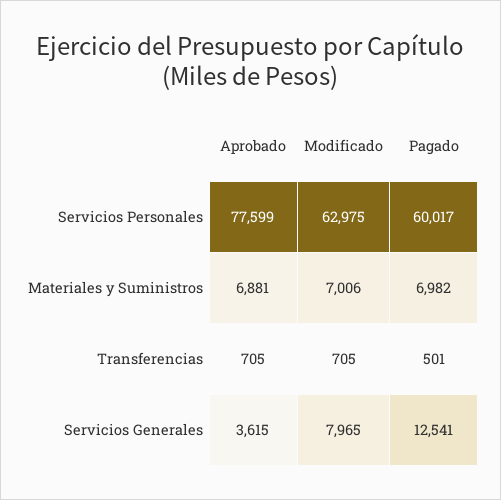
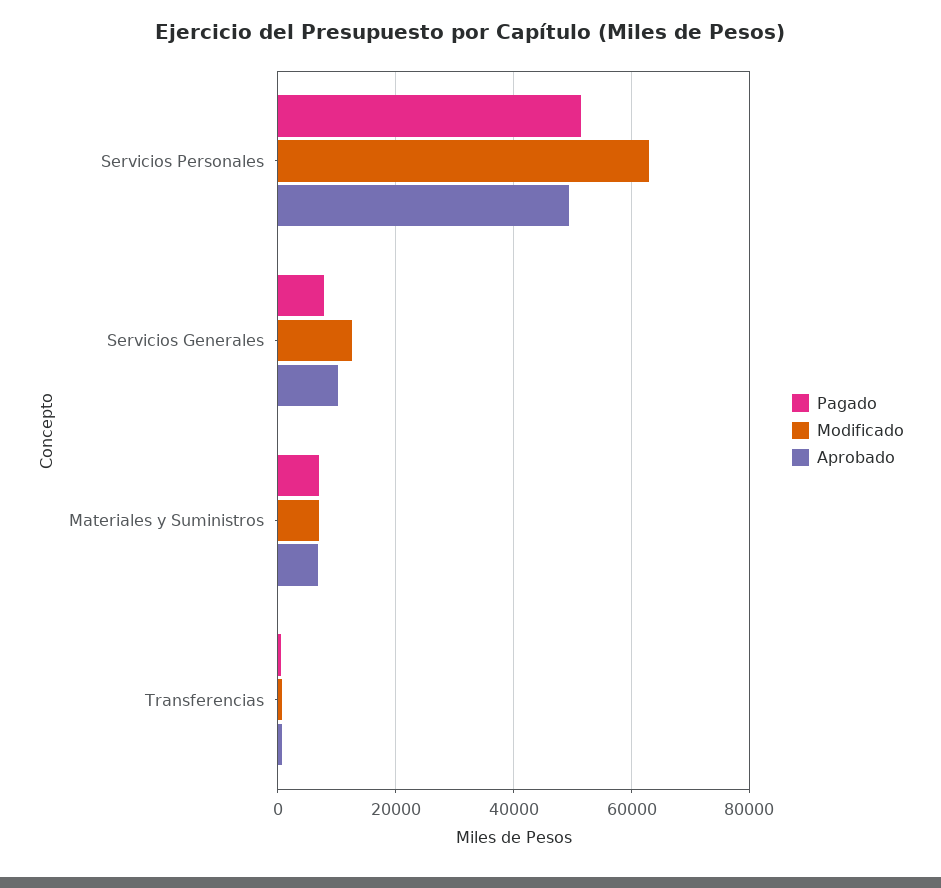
  {
    "Aprobado": {
-     "Servicios Personales": 77599,
+     "Servicios Personales": 50000,
      "Materiales y Suministros": 6881,
      "Transferencias": 705,
-     "Servicios Generales": 3615
+     "Servicios Generales": 10000
    },
    "Modificado": {
      "Servicios Personales": 62975,
      "Materiales y Suministros": 7006,
      "Transferencias": 705,
-     "Servicios Generales": 7965
+     "Servicios Generales": 12000
    },
    "Pagado": {
-     "Servicios Personales": 60017,
+     "Servicios Personales": 52000,
      "Materiales y Suministros": 6982,
      "Transferencias": 501,
-     "Servicios Generales": 12541
+     "Servicios Generales": 8000
    }
  }

